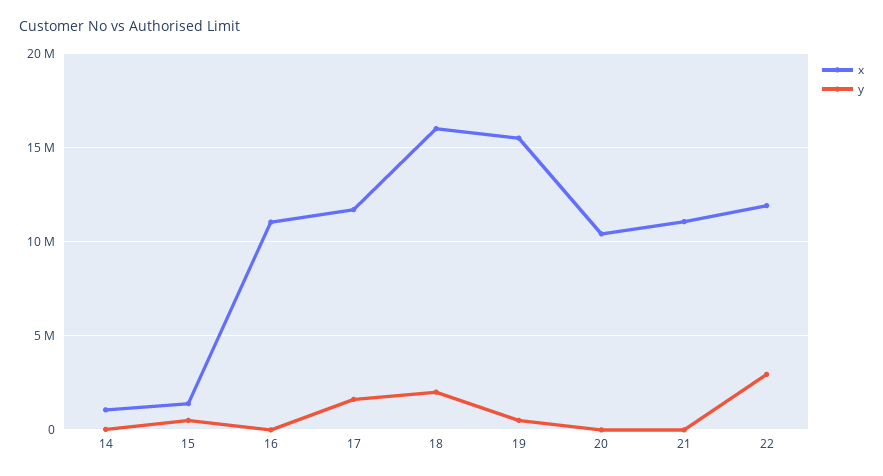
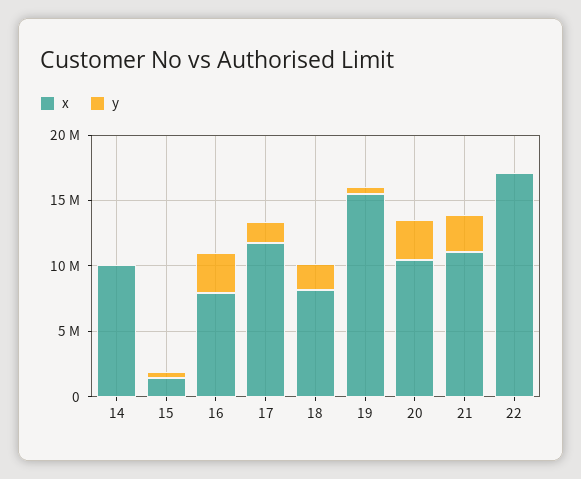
  {
    "x": {
-     "14": 1000000,
+     "14": 10000000,
      "15": 1500000,
-     "16": 11000000,
+     "16": 8000000,
      "17": 11500000,
-     "18": 16000000,
+     "18": 8000000,
      "19": 15500000,
      "20": 10500000,
      "21": 11000000,
-     "22": 12000000
+     "22": 17000000
    },
    "y": {
      "14": 0,
      "15": 500000,
-     "16": 0,
+     "16": 3000000,
      "17": 1500000,
      "18": 2000000,
      "19": 500000,
-     "20": 0,
+     "20": 3000000,
-     "21": 0,
+     "21": 3000000,
-     "22": 3000000
+     "22": 0
    }
  }

